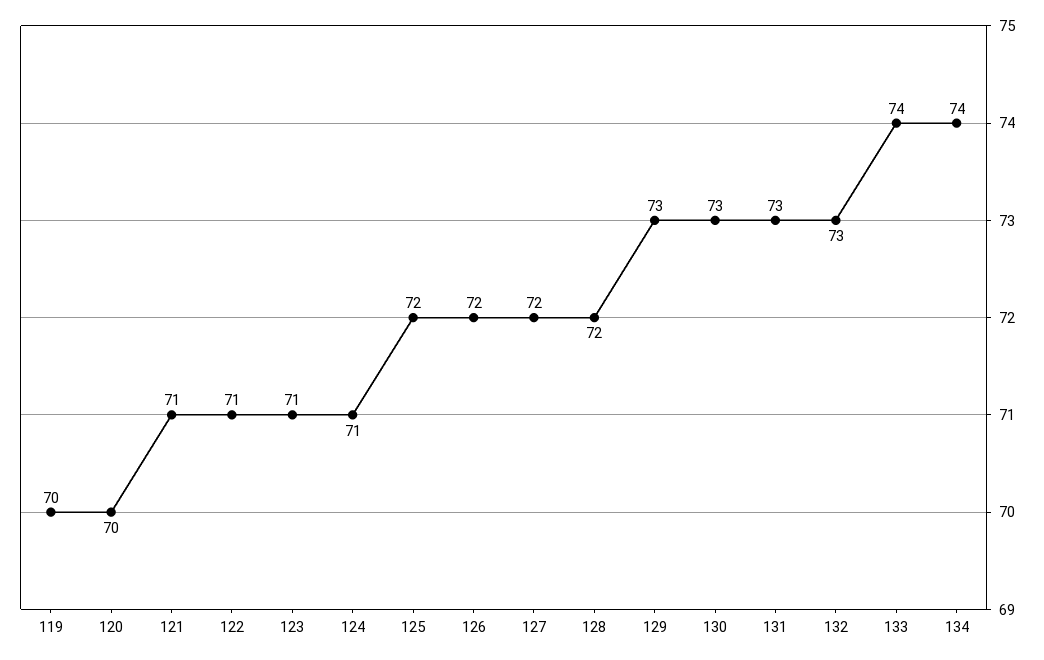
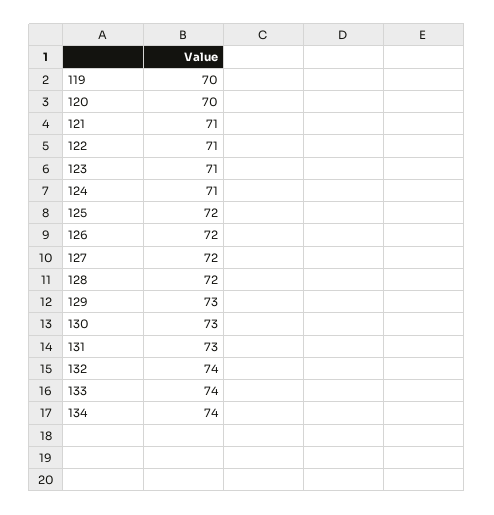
  {
    "119": 70,
    "120": 70,
    "121": 71,
    "122": 71,
    "123": 71,
    "124": 71,
    "125": 72,
    "126": 72,
    "127": 72,
    "128": 72,
    "129": 73,
    "130": 73,
    "131": 73,
-   "132": 73,
+   "132": 74,
    "133": 74,
    "134": 74
  }

